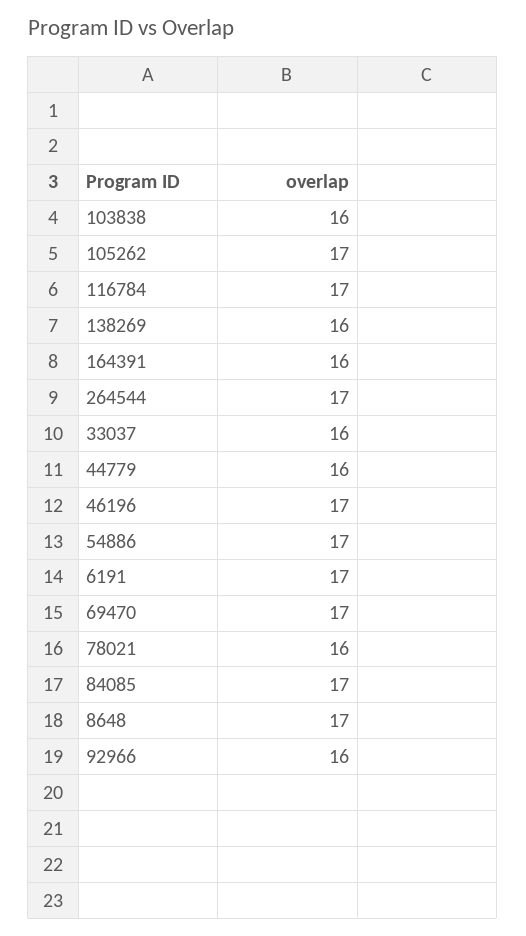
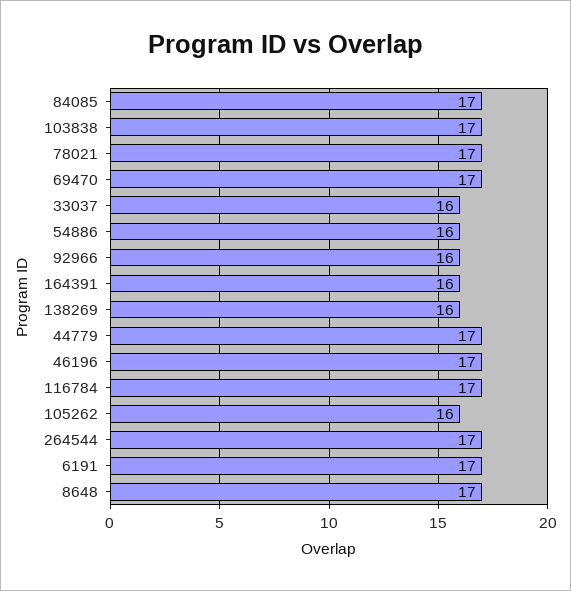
  {
-   "103838": 16,
+   "103838": 17,
-   "105262": 17,
+   "105262": 16,
    "116784": 17,
    "138269": 16,
    "164391": 16,
    "264544": 17,
    "33037": 16,
-   "44779": 16,
+   "44779": 17,
    "46196": 17,
-   "54886": 17,
+   "54886": 16,
    "6191": 17,
    "69470": 17,
-   "78021": 16,
+   "78021": 17,
    "84085": 17,
    "8648": 17,
    "92966": 16
  }

